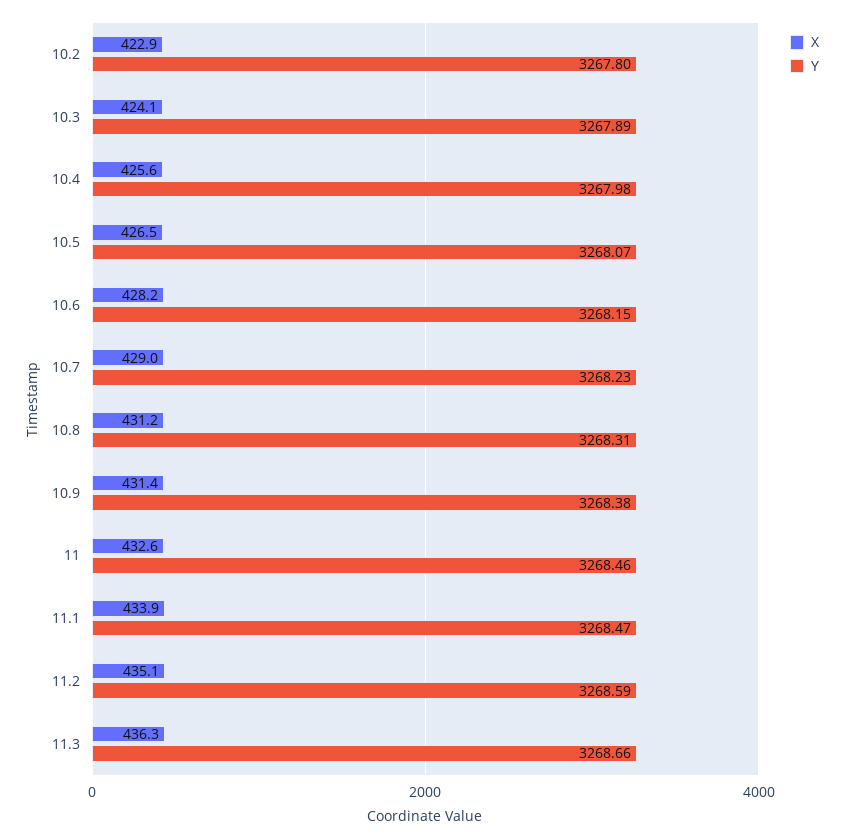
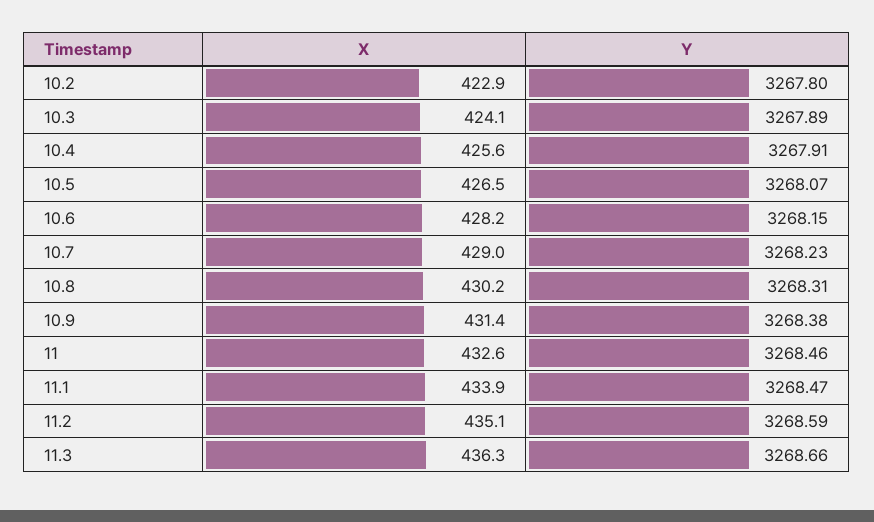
  {
    "X": {
      "10.2": 422.9,
      "10.3": 424.1,
      "10.4": 425.6,
      "10.5": 426.5,
      "10.6": 428.2,
      "10.7": 429,
-     "10.8": 431.2,
+     "10.8": 430.2,
      "10.9": 431.4,
      "11": 432.6,
      "11.1": 433.9,
      "11.2": 435.1,
      "11.3": 436.3
    },
    "Y": {
      "10.2": 3267.8,
      "10.3": 3267.89,
-     "10.4": 3267.98,
+     "10.4": 3267.91,
      "10.5": 3268.07,
      "10.6": 3268.15,
      "10.7": 3268.23,
      "10.8": 3268.31,
      "10.9": 3268.38,
      "11": 3268.46,
      "11.1": 3268.47,
      "11.2": 3268.59,
      "11.3": 3268.66
    }
  }

